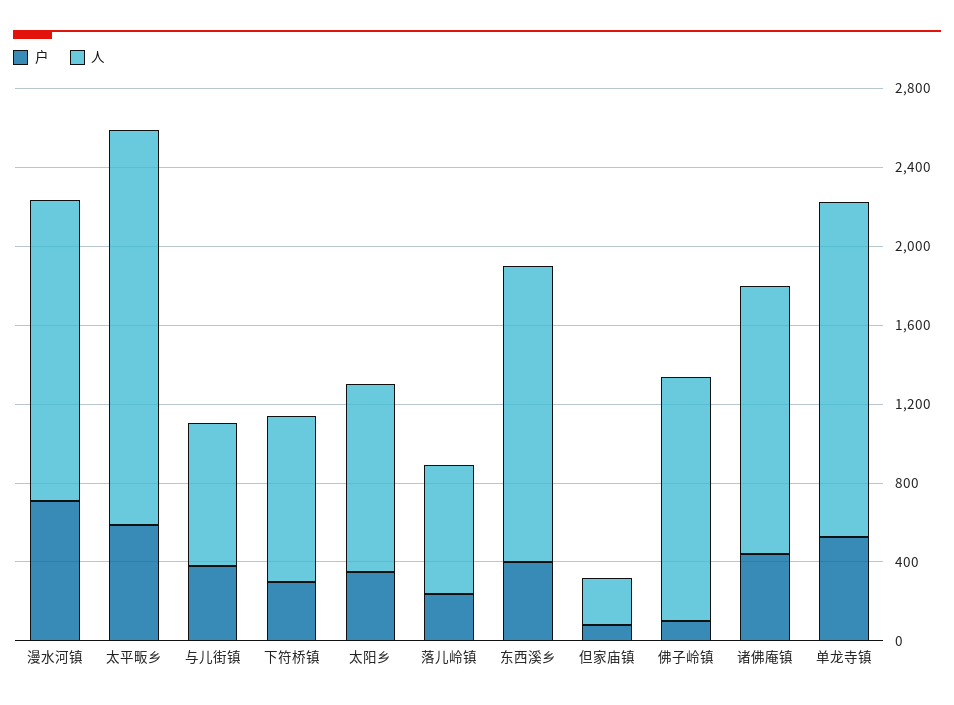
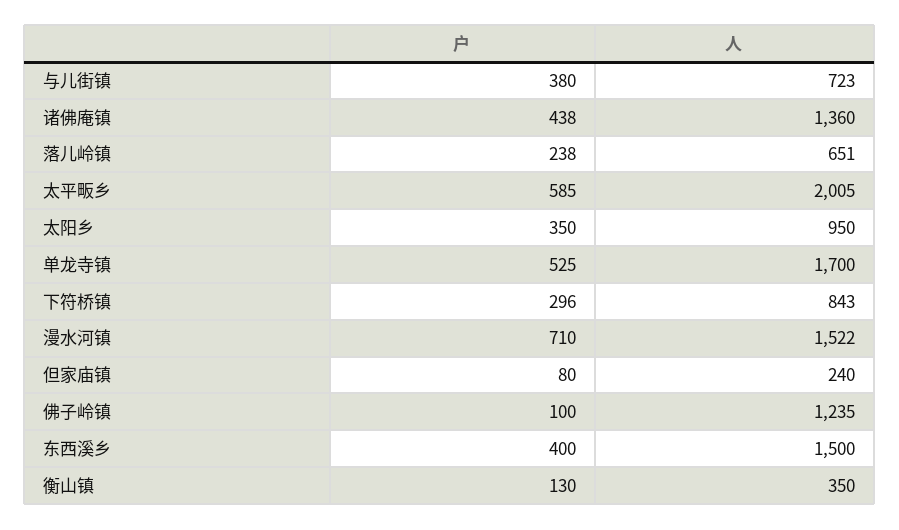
  {
    "户": {
      "漫水河镇": 710,
      "太平畈乡": 585,
      "与儿街镇": 380,
      "下符桥镇": 296,
      "太阳乡": 350,
      "落儿岭镇": 238,
      "东西溪乡": 400,
      "但家庙镇": 80,
      "佛子岭镇": 100,
      "诸佛庵镇": 438,
-     "单龙寺镇": 525
+     "单龙寺镇": 525,
+     "衡山镇": 130
    },
    "人": {
      "漫水河镇": 1522,
      "太平畈乡": 2005,
      "与儿街镇": 723,
      "下符桥镇": 843,
      "太阳乡": 950,
      "落儿岭镇": 651,
      "东西溪乡": 1500,
      "但家庙镇": 240,
      "佛子岭镇": 1235,
      "诸佛庵镇": 1360,
-     "单龙寺镇": 1700
+     "单龙寺镇": 1700,
+     "衡山镇": 350
    }
  }

